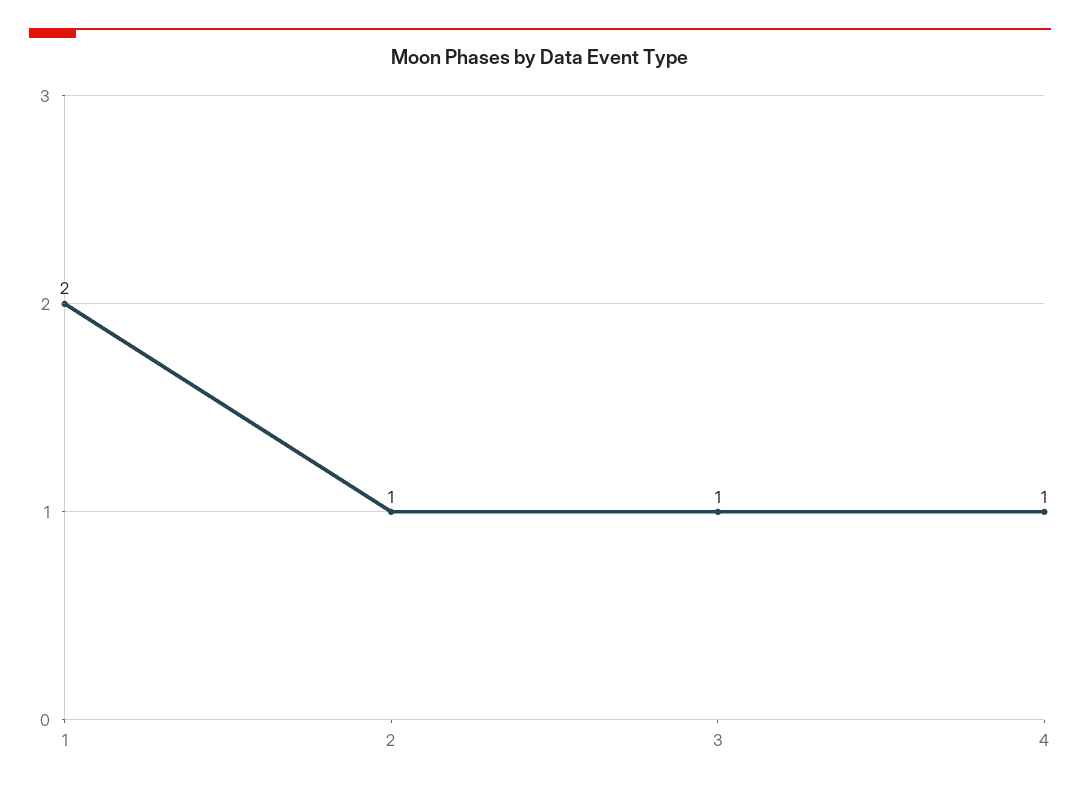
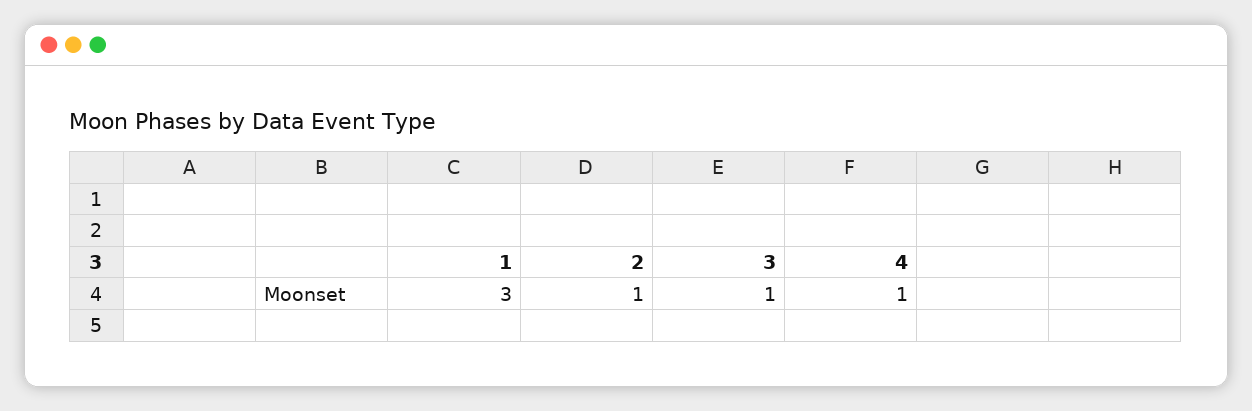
  {
-   "1": 2,
+   "1": 3,
    "2": 1,
    "3": 1,
    "4": 1
  }

